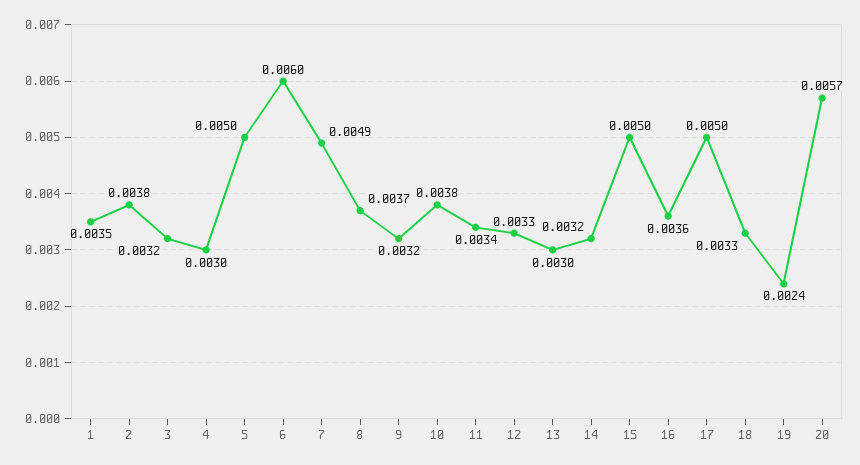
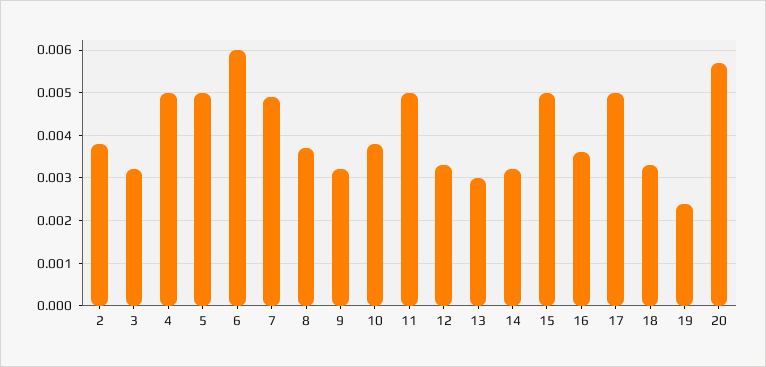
  {
-   "1": 0.0035,
    "2": 0.0038,
    "3": 0.0032,
-   "4": 0.003,
+   "4": 0.005,
    "5": 0.005,
    "6": 0.006,
    "7": 0.0049,
    "8": 0.0037,
    "9": 0.0032,
    "10": 0.0038,
-   "11": 0.0034,
+   "11": 0.005,
    "12": 0.0033,
    "13": 0.003,
    "14": 0.0032,
    "15": 0.005,
    "16": 0.0036,
    "17": 0.005,
    "18": 0.0033,
    "19": 0.0024,
    "20": 0.0057
  }

